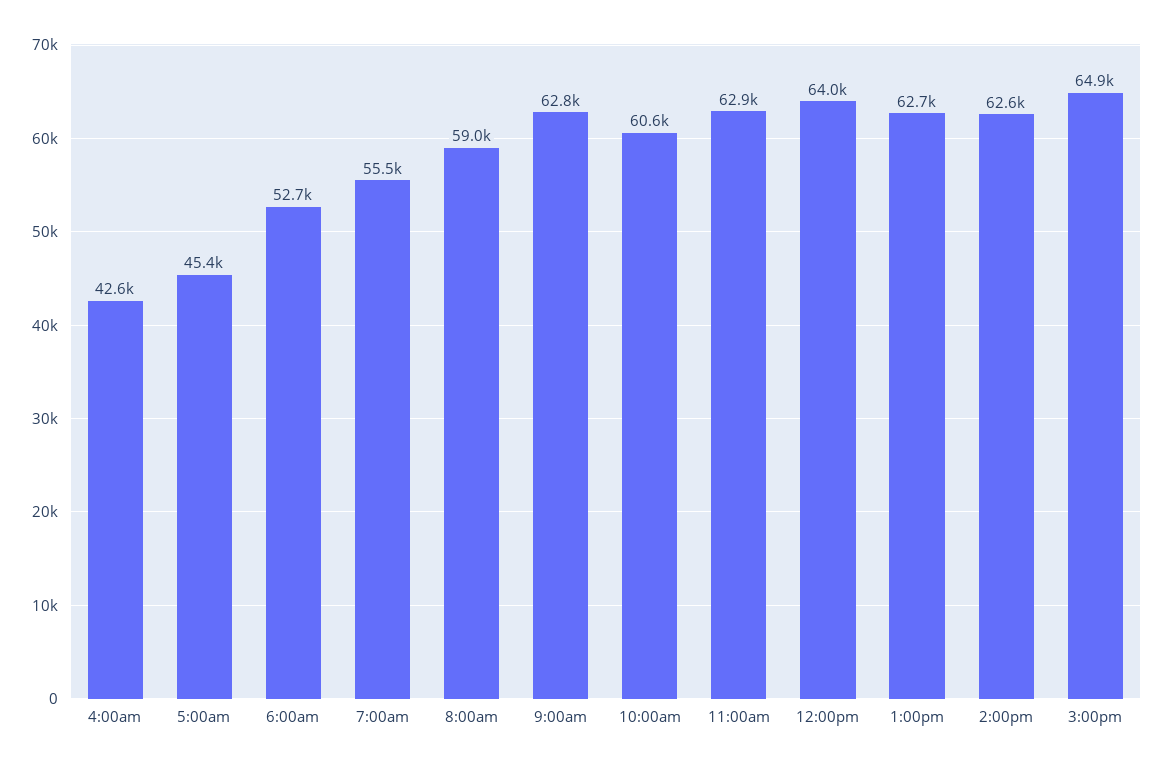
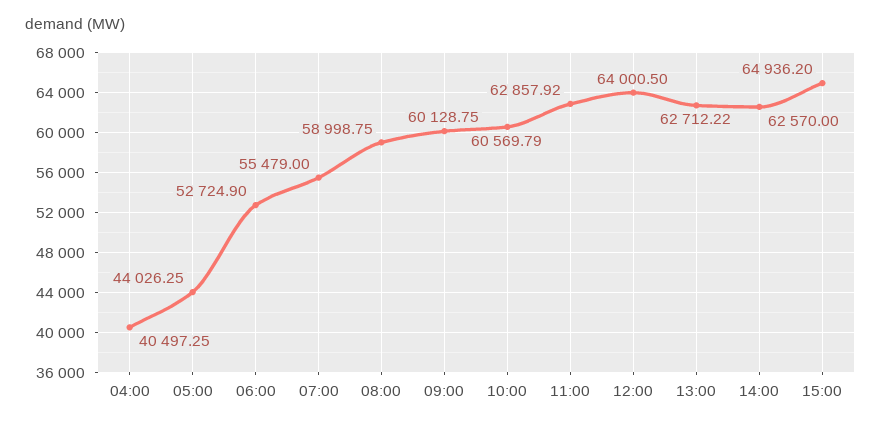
  {
-   "4:00am": 42600,
+   "4:00am": 40497.25,
-   "5:00am": 45400,
+   "5:00am": 44026.25,
    "6:00am": 52724.9,
    "7:00am": 55479,
    "8:00am": 58998.75,
-   "9:00am": 62800,
+   "9:00am": 60128.75,
    "10:00am": 60569.79,
    "11:00am": 62857.92,
    "12:00pm": 64000.5,
    "1:00pm": 62712.22,
    "2:00pm": 62570,
    "3:00pm": 64936.2
  }

